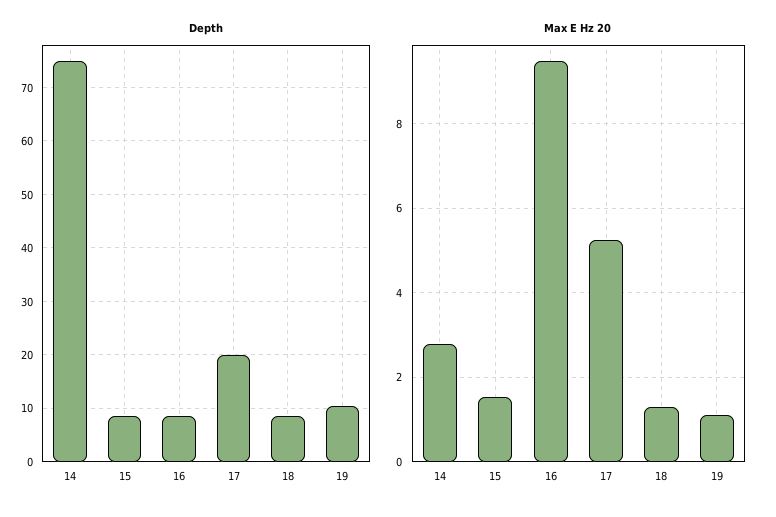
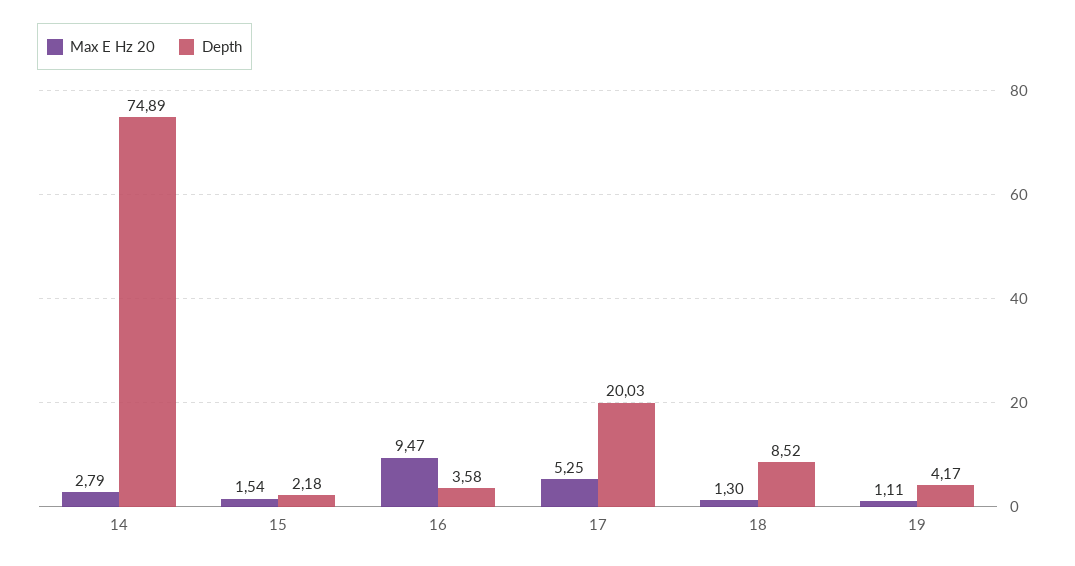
  {
    "Depth": {
      "14": 74.89,
-     "15": 8,
+     "15": 2.18,
-     "16": 8,
+     "16": 3.58,
      "17": 20.03,
      "18": 8.52,
-     "19": 10
+     "19": 4.17
    },
    "Max E Hz 20": {
      "14": 2.79,
      "15": 1.54,
      "16": 9.47,
      "17": 5.25,
      "18": 1.3,
      "19": 1.11
    }
  }

